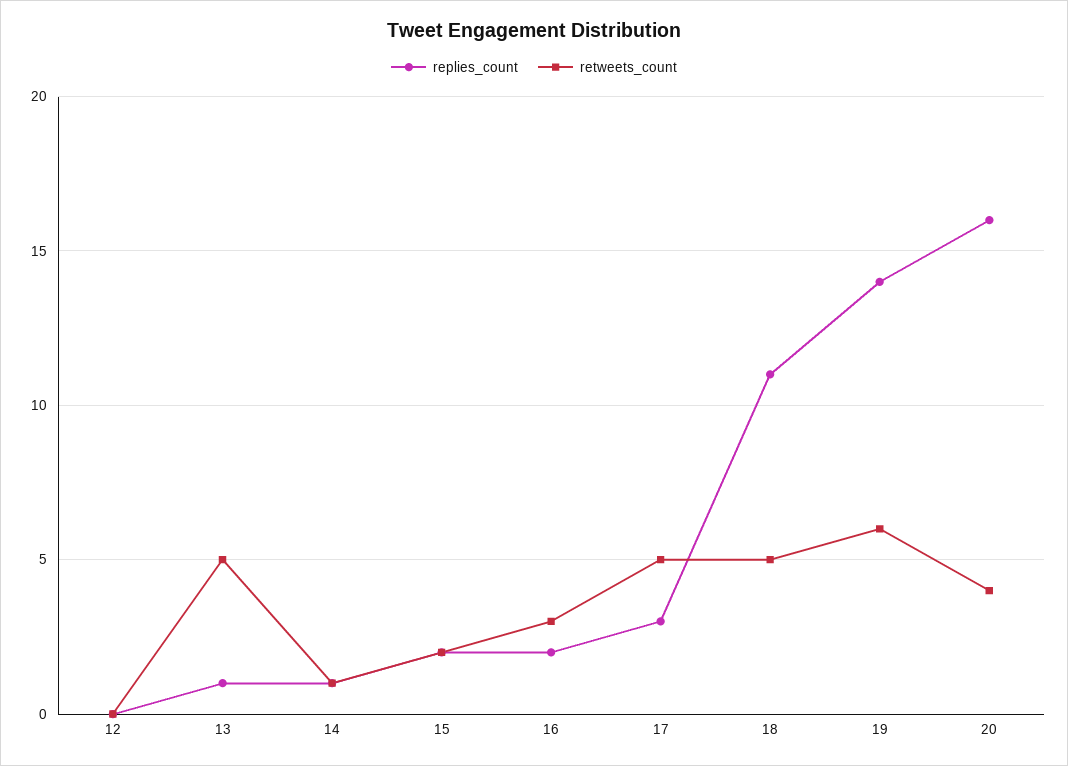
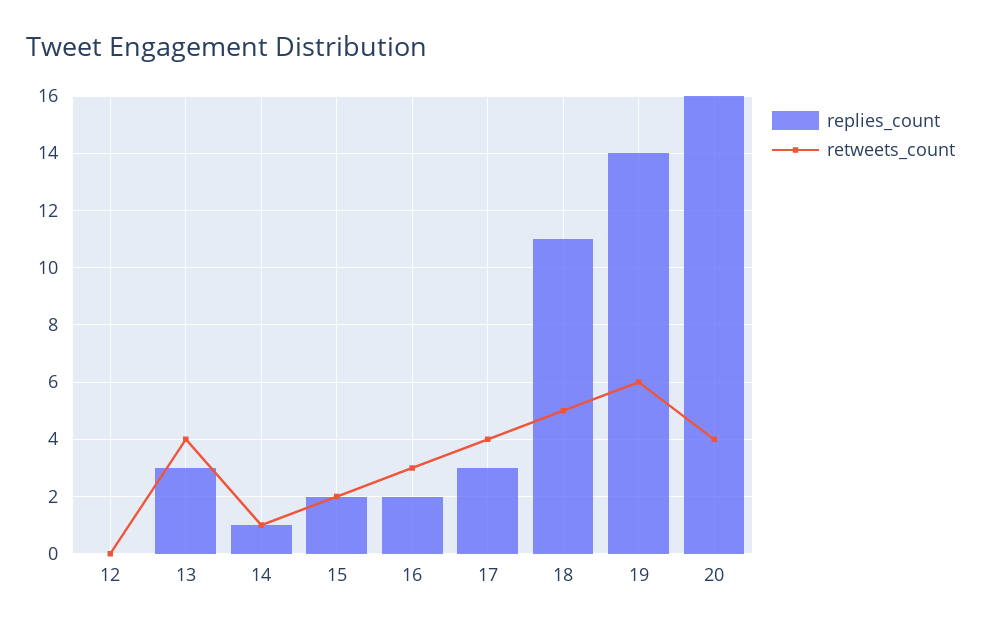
  {
    "replies_count": {
      "12": 0,
-     "13": 1,
+     "13": 3,
      "14": 1,
      "15": 2,
      "16": 2,
      "17": 3,
      "18": 11,
      "19": 14,
      "20": 16
    },
    "retweets_count": {
      "12": 0,
-     "13": 5,
+     "13": 4,
      "14": 1,
      "15": 2,
      "16": 3,
-     "17": 5,
+     "17": 4,
      "18": 5,
      "19": 6,
      "20": 4
    }
  }

